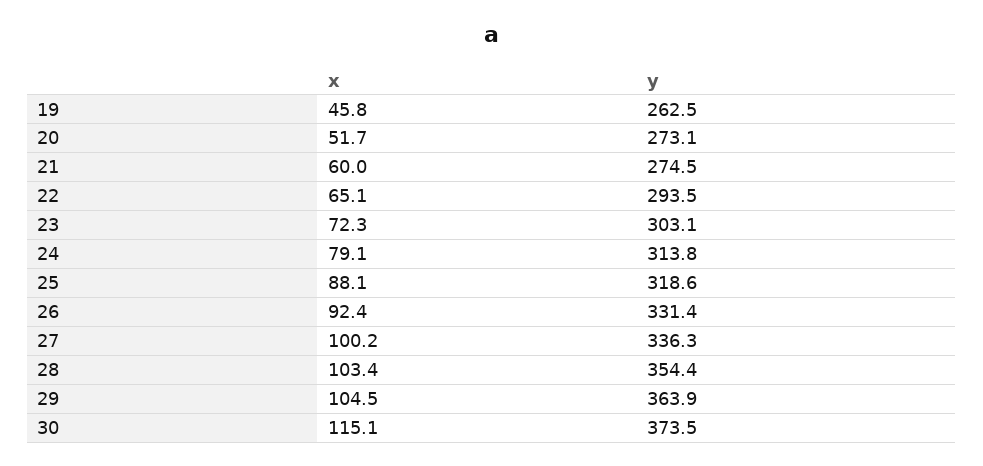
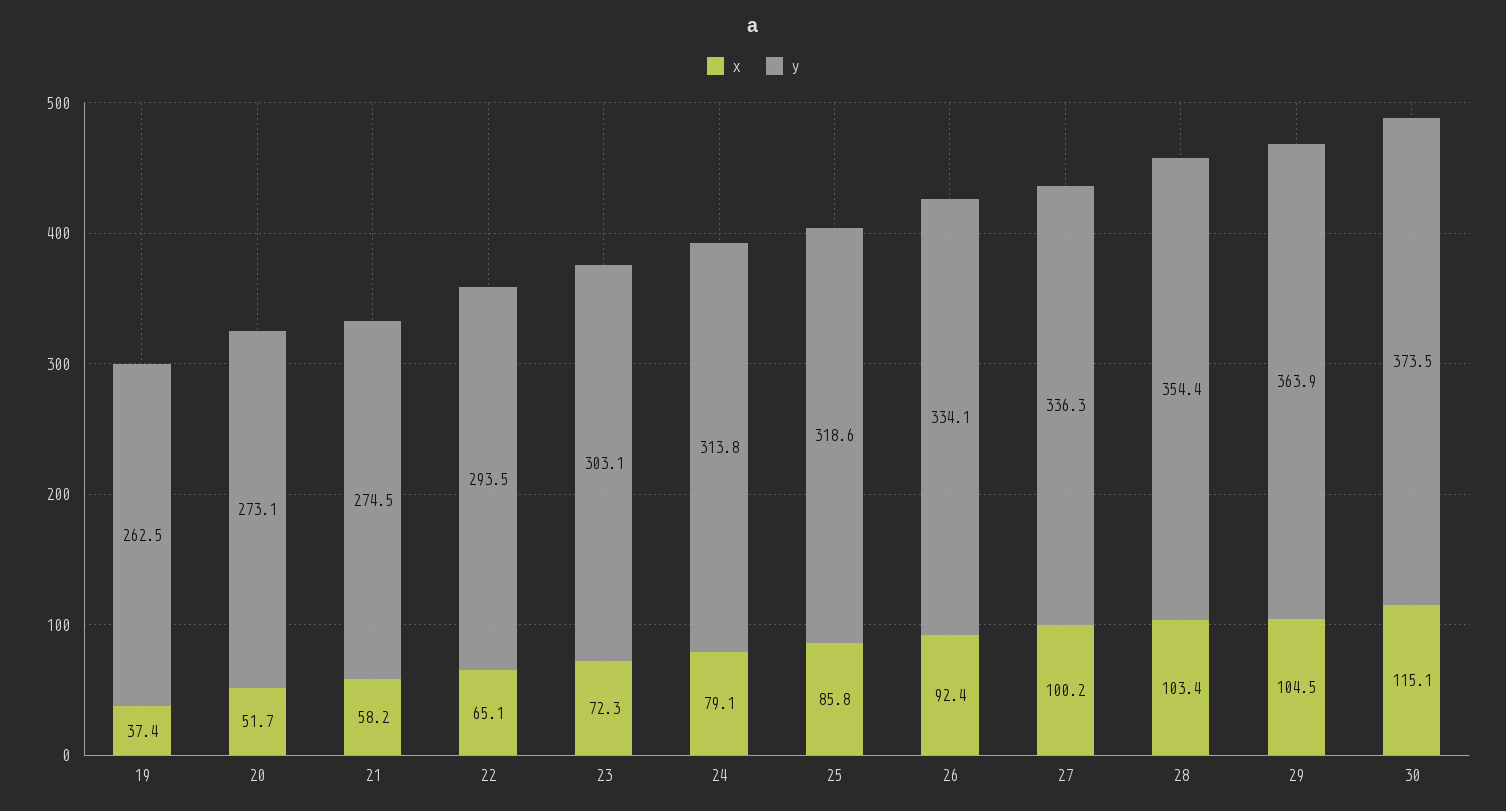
  {
    "x": {
-     "19": 45.8,
+     "19": 37.4,
      "20": 51.7,
-     "21": 60,
+     "21": 58.2,
      "22": 65.1,
      "23": 72.3,
      "24": 79.1,
-     "25": 88.1,
+     "25": 85.8,
      "26": 92.4,
      "27": 100.2,
      "28": 103.4,
      "29": 104.5,
      "30": 115.1
    },
    "y": {
      "19": 262.5,
      "20": 273.1,
      "21": 274.5,
      "22": 293.5,
      "23": 303.1,
      "24": 313.8,
      "25": 318.6,
-     "26": 331.4,
+     "26": 334.1,
      "27": 336.3,
      "28": 354.4,
      "29": 363.9,
      "30": 373.5
    }
  }

